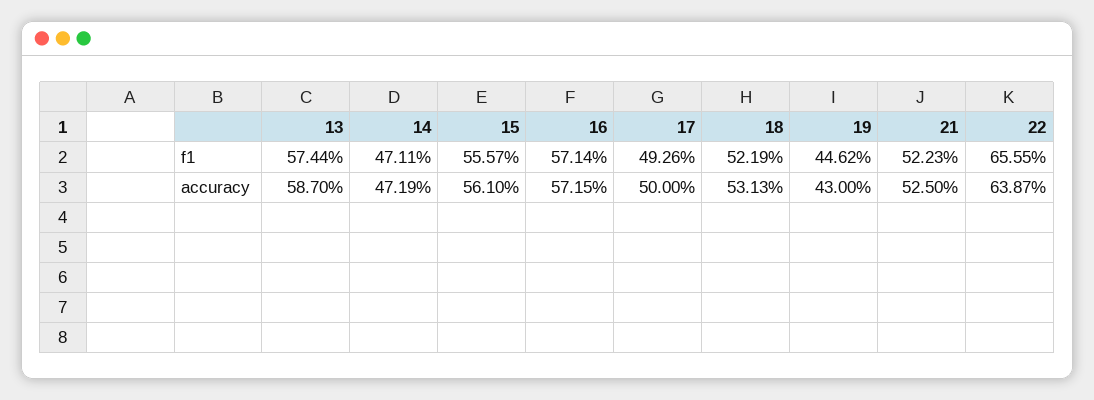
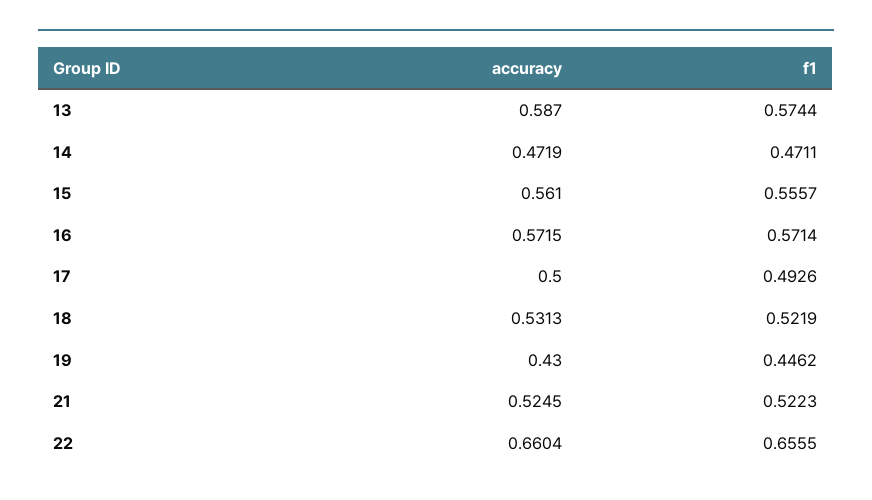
  {
    "13": {
      "f1": 0.5744,
      "accuracy": 0.587
    },
    "14": {
      "f1": 0.4711,
      "accuracy": 0.4719
    },
    "15": {
      "f1": 0.5557,
      "accuracy": 0.561
    },
    "16": {
      "f1": 0.5714,
      "accuracy": 0.5715
    },
    "17": {
      "f1": 0.4926,
      "accuracy": 0.5
    },
    "18": {
      "f1": 0.5219,
      "accuracy": 0.5313
    },
    "19": {
      "f1": 0.4462,
      "accuracy": 0.43
    },
    "21": {
      "f1": 0.5223,
-     "accuracy": 0.525
+     "accuracy": 0.5245
    },
    "22": {
      "f1": 0.6555,
-     "accuracy": 0.6387
+     "accuracy": 0.6604
    }
  }

